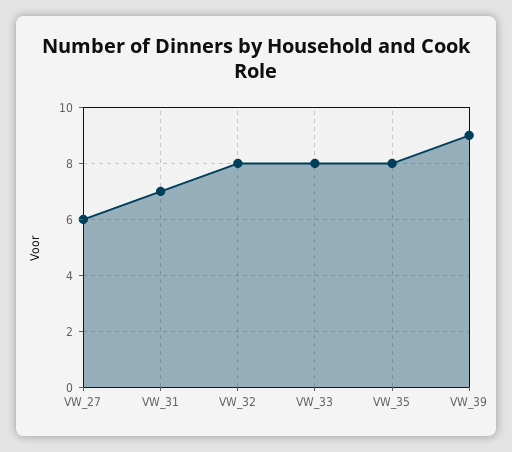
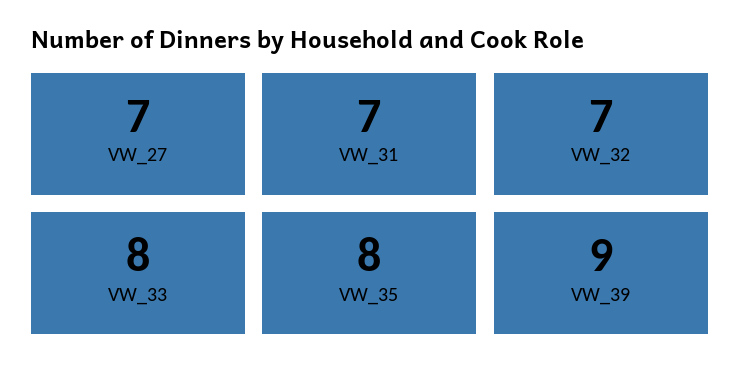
  {
-   "VW_27": 6,
+   "VW_27": 7,
    "VW_31": 7,
-   "VW_32": 8,
+   "VW_32": 7,
    "VW_33": 8,
    "VW_35": 8,
    "VW_39": 9
  }

